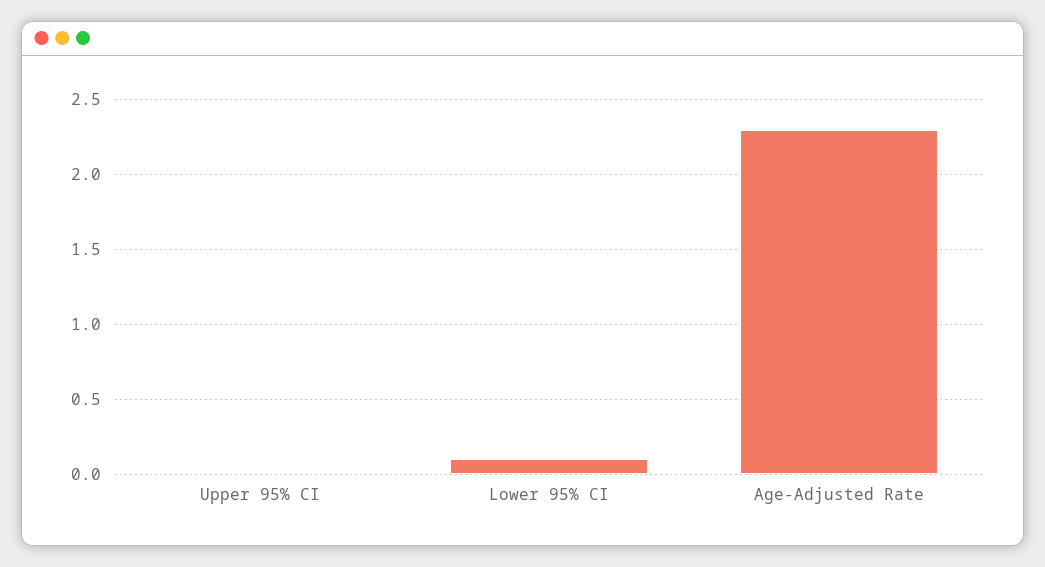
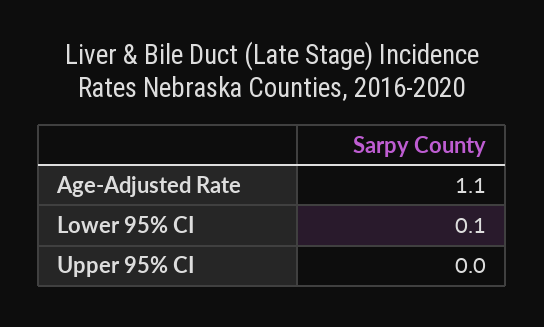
  {
    "Upper 95% CI": 0,
    "Lower 95% CI": 0.1,
-   "Age-Adjusted Rate": 2.3
+   "Age-Adjusted Rate": 1.1
  }

